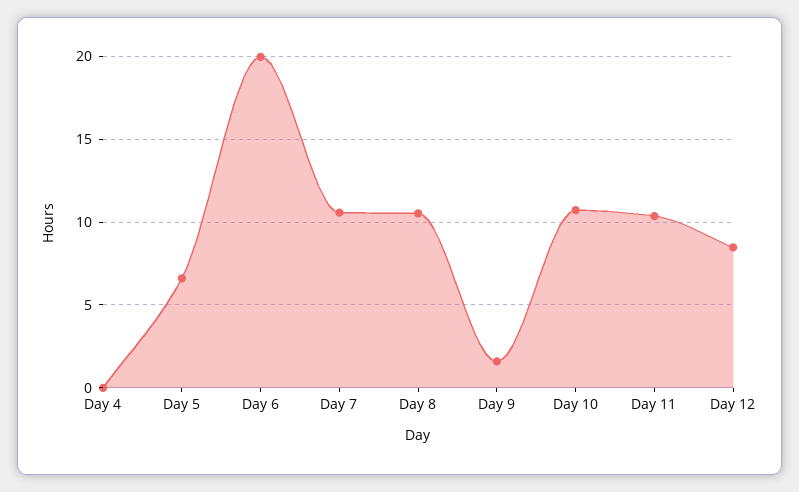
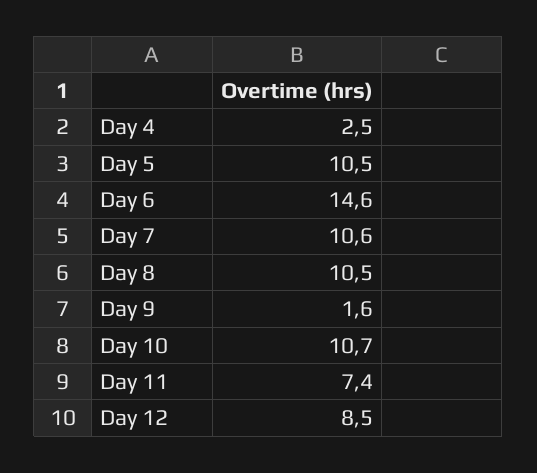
  {
-   "Day 4": 0,
+   "Day 4": 2.5,
-   "Day 5": 6.5,
+   "Day 5": 10.5,
-   "Day 6": 20,
+   "Day 6": 14.6,
    "Day 7": 10.6,
    "Day 8": 10.5,
    "Day 9": 1.6,
    "Day 10": 10.7,
-   "Day 11": 10.5,
+   "Day 11": 7.4,
    "Day 12": 8.5
  }

